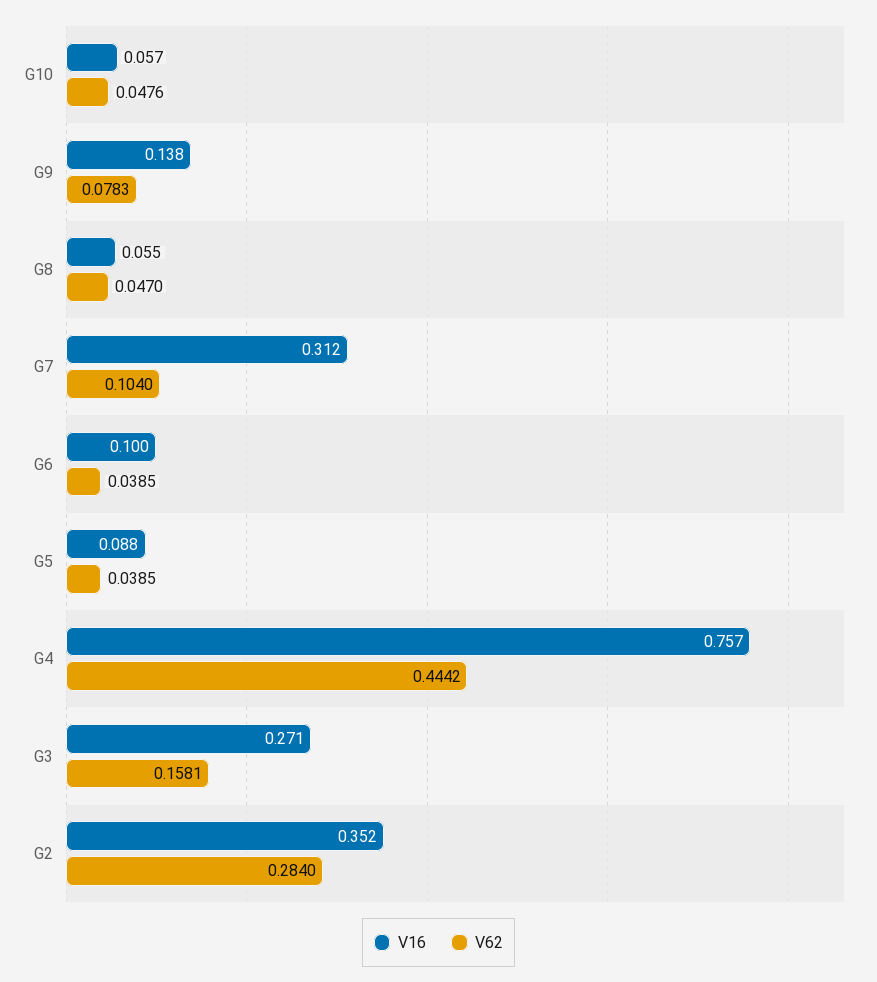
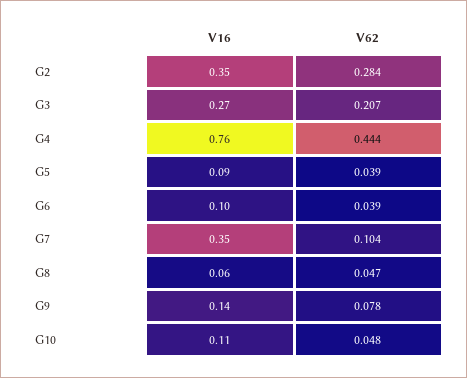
  {
    "V16": {
-     "G10": 0.057,
+     "G10": 0.11,
      "G9": 0.138,
      "G8": 0.055,
-     "G7": 0.312,
+     "G7": 0.35,
      "G6": 0.1,
      "G5": 0.088,
      "G4": 0.757,
      "G3": 0.271,
      "G2": 0.352
    },
    "V62": {
      "G10": 0.0476,
      "G9": 0.0783,
      "G8": 0.047,
      "G7": 0.104,
      "G6": 0.0385,
      "G5": 0.0385,
      "G4": 0.4442,
-     "G3": 0.1581,
+     "G3": 0.207,
      "G2": 0.284
    }
  }

